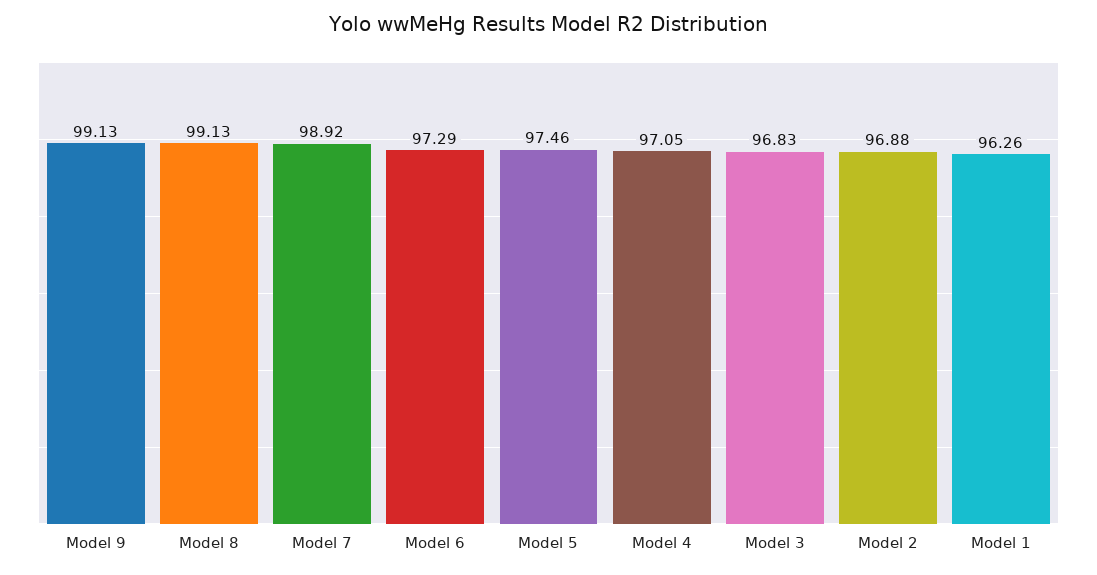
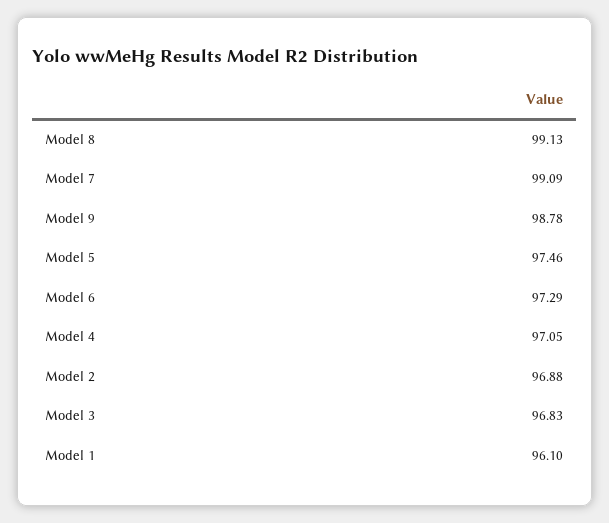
  {
-   "Model 9": 99.13,
+   "Model 9": 98.78,
    "Model 8": 99.13,
-   "Model 7": 98.92,
+   "Model 7": 99.09,
    "Model 6": 97.29,
    "Model 5": 97.46,
    "Model 4": 97.05,
    "Model 3": 96.83,
    "Model 2": 96.88,
-   "Model 1": 96.26
+   "Model 1": 96.1
  }

